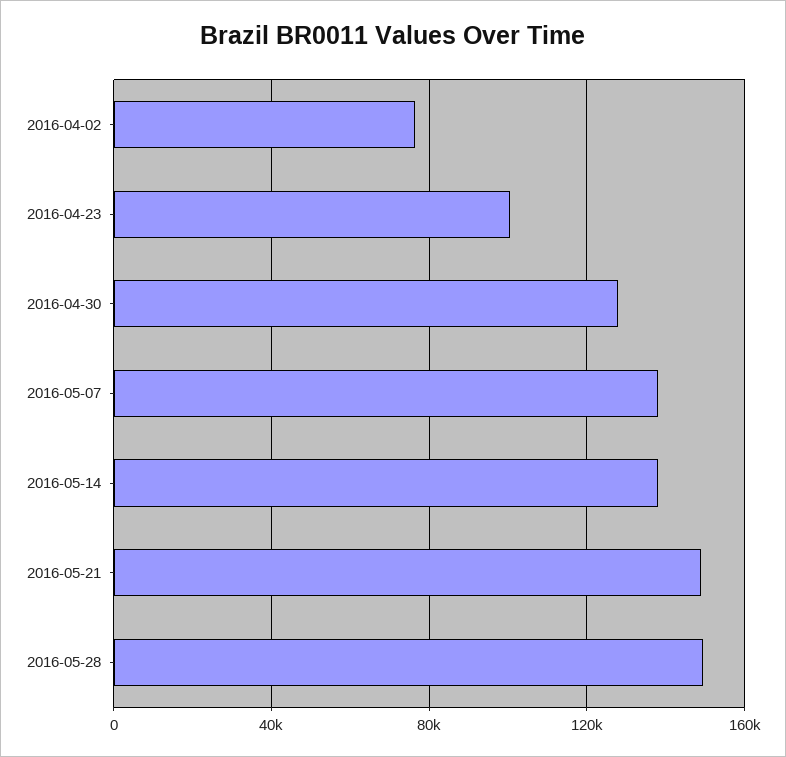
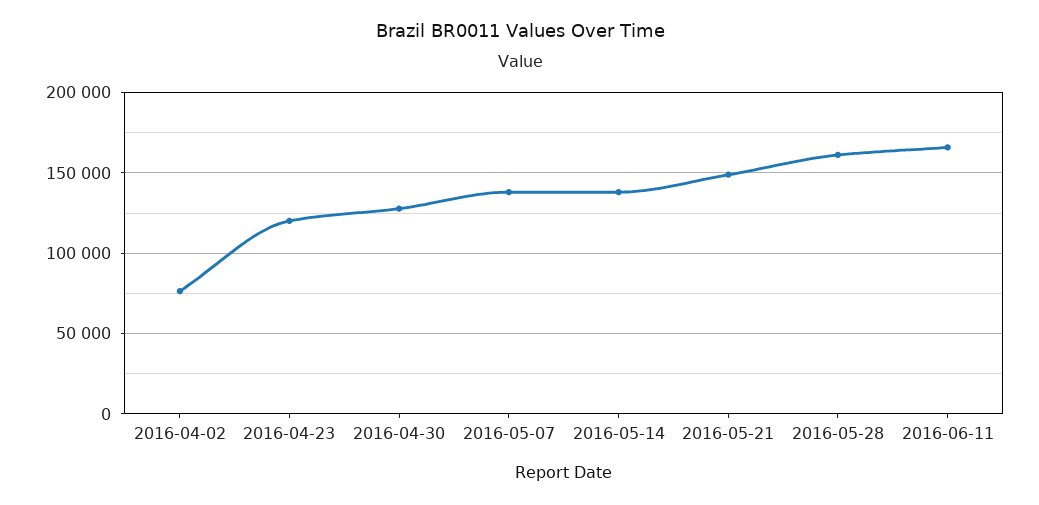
  {
    "2016-04-02": 75000,
-   "2016-04-23": 100000,
+   "2016-04-23": 120000,
    "2016-04-30": 130000,
    "2016-05-07": 140000,
    "2016-05-14": 140000,
    "2016-05-21": 150000,
-   "2016-05-28": 150000
+   "2016-05-28": 160000,
+   "2016-06-11": 165000
  }

